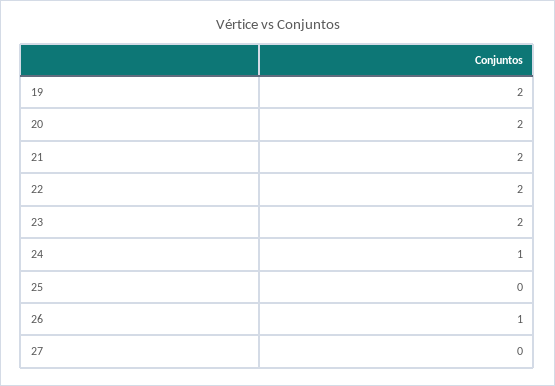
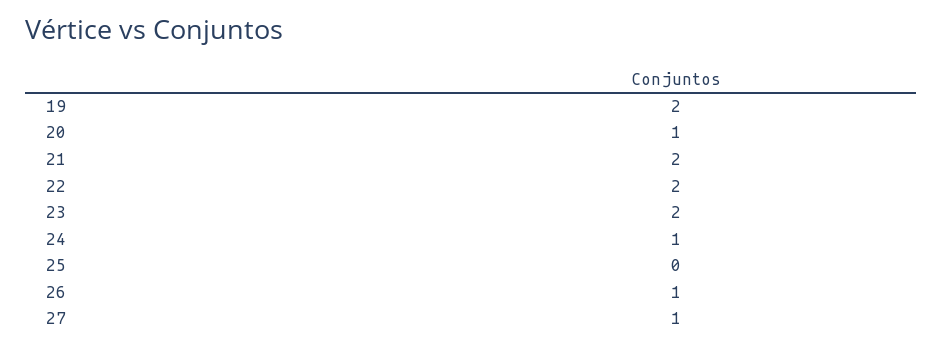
  {
    "19": 2,
-   "20": 2,
+   "20": 1,
    "21": 2,
    "22": 2,
    "23": 2,
    "24": 1,
    "25": 0,
    "26": 1,
-   "27": 0
+   "27": 1
  }

